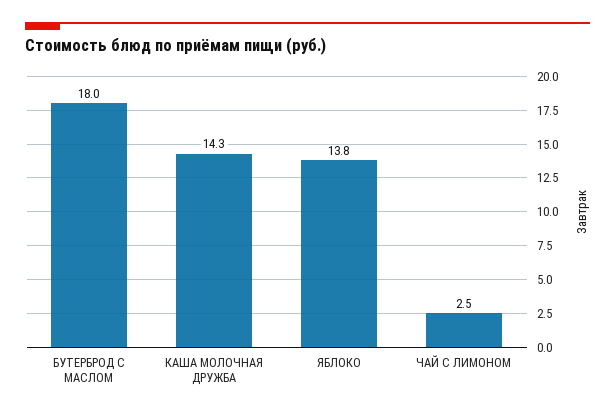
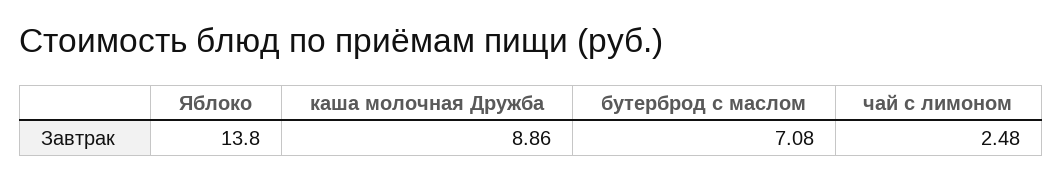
  {
-   "БУТЕРБРОД С МАСЛОМ": 18,
+   "БУТЕРБРОД С МАСЛОМ": 7.08,
-   "КАША МОЛОЧНАЯ ДРУЖБА": 14.3,
+   "КАША МОЛОЧНАЯ ДРУЖБА": 8.86,
    "ЯБЛОКО": 13.8,
    "ЧАЙ С ЛИМОНОМ": 2.48
  }

